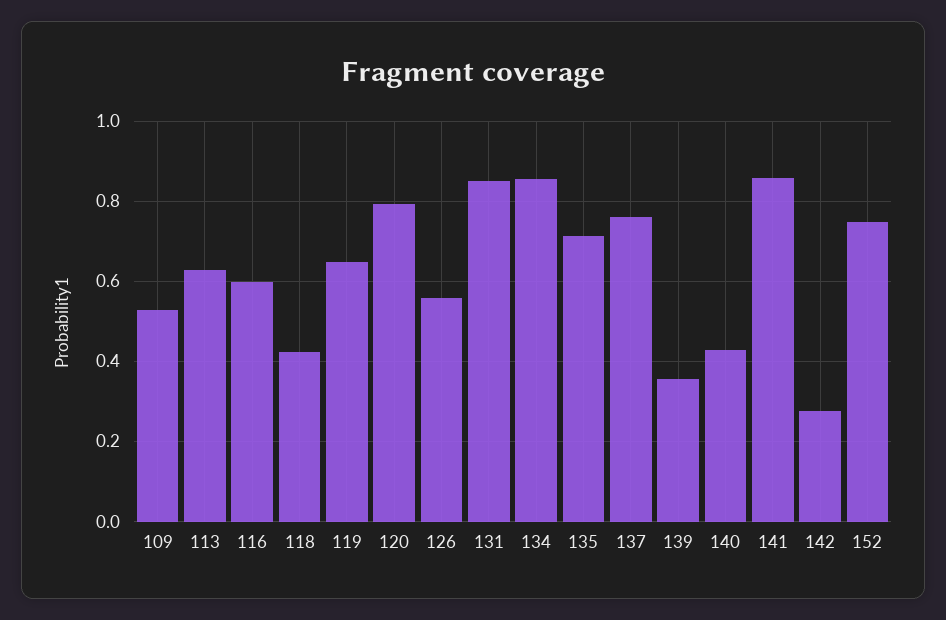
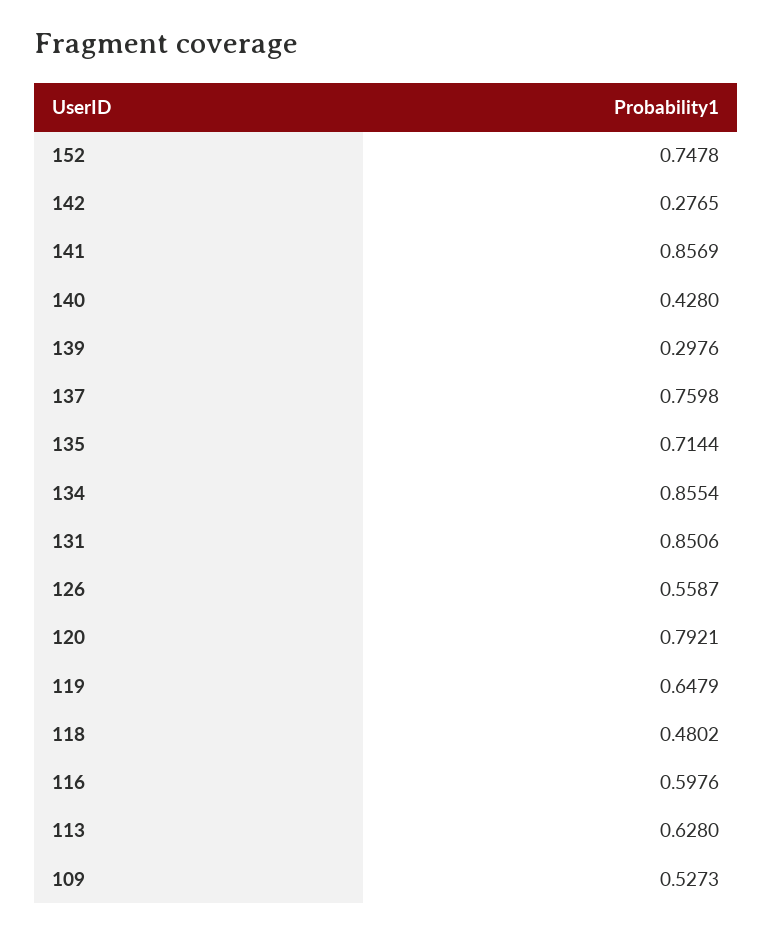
  {
    "109": 0.5273,
    "113": 0.628,
    "116": 0.5976,
-   "118": 0.42,
+   "118": 0.4802,
    "119": 0.6479,
    "120": 0.7921,
    "126": 0.5587,
    "131": 0.8506,
    "134": 0.8554,
    "135": 0.7144,
    "137": 0.7598,
-   "139": 0.36,
+   "139": 0.2976,
    "140": 0.428,
    "141": 0.8569,
    "142": 0.2765,
    "152": 0.7478
  }

